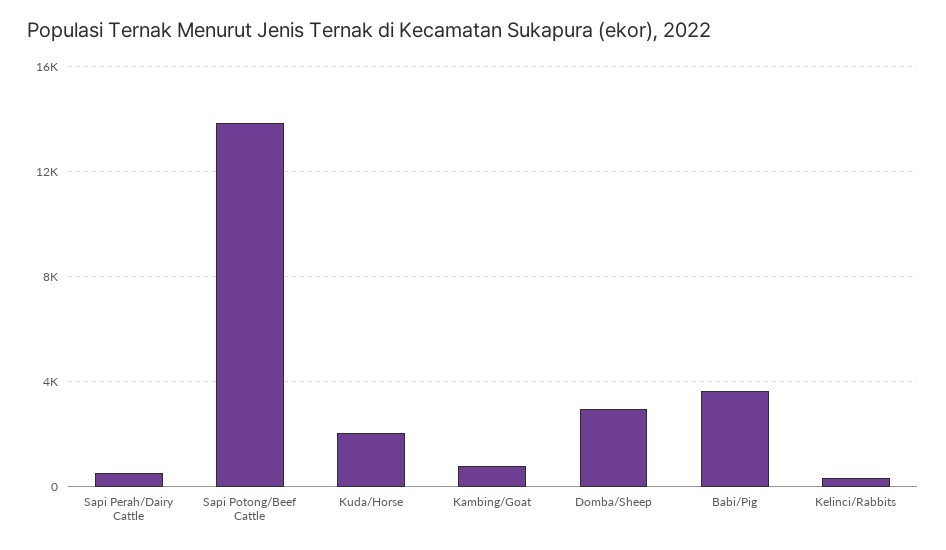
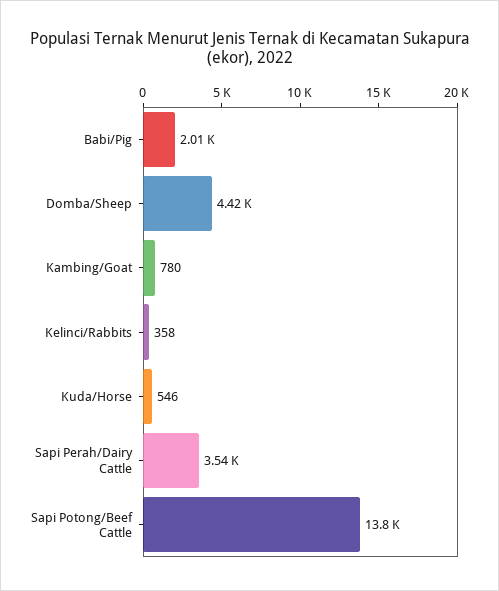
  {
-   "Sapi Perah/Dairy Cattle": 500,
+   "Sapi Perah/Dairy Cattle": 3540,
    "Sapi Potong/Beef Cattle": 13800,
-   "Kuda/Horse": 2000,
+   "Kuda/Horse": 546,
    "Kambing/Goat": 780,
-   "Domba/Sheep": 3000,
+   "Domba/Sheep": 4420,
-   "Babi/Pig": 3500,
+   "Babi/Pig": 2010,
    "Kelinci/Rabbits": 358
  }

